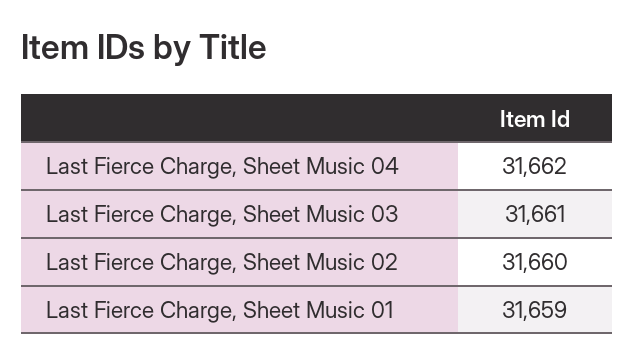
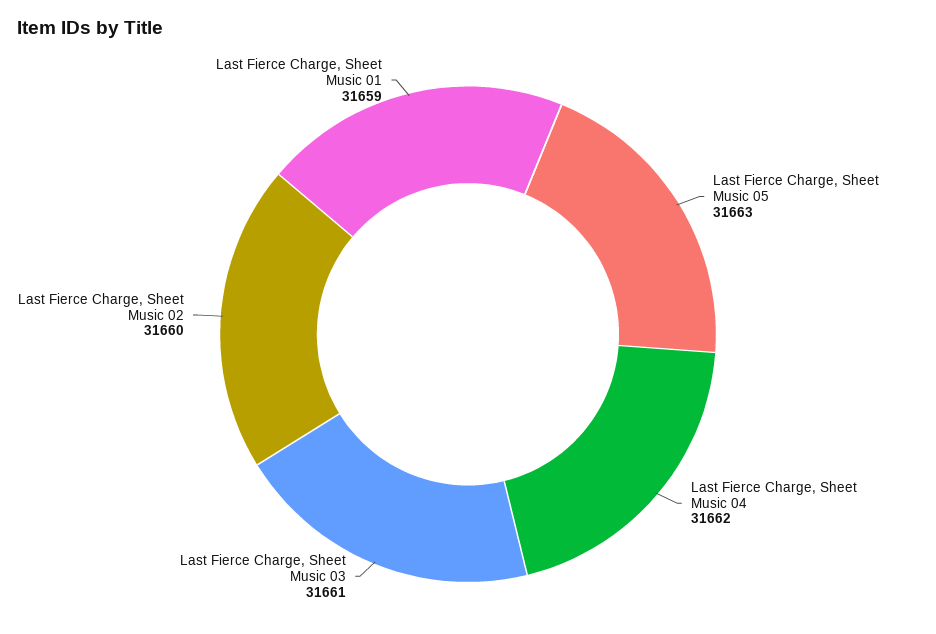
  {
    "Last Fierce Charge, Sheet Music 04": 31662,
    "Last Fierce Charge, Sheet Music 03": 31661,
    "Last Fierce Charge, Sheet Music 02": 31660,
-   "Last Fierce Charge, Sheet Music 01": 31659
+   "Last Fierce Charge, Sheet Music 01": 31659,
+   "Last Fierce Charge, Sheet Music 05": 31663
  }

